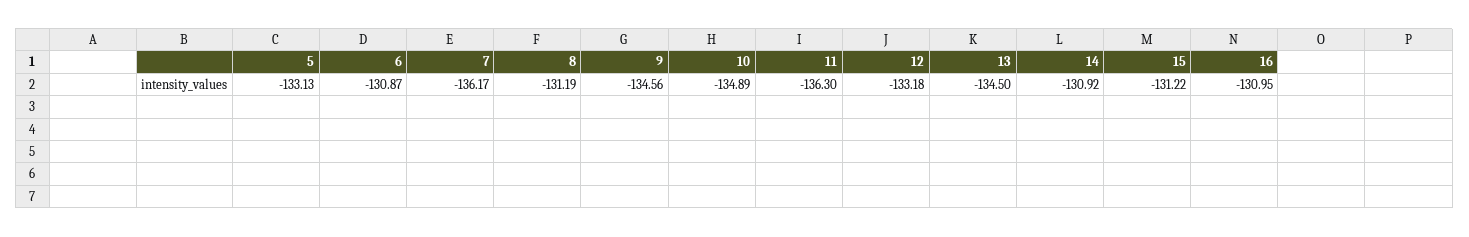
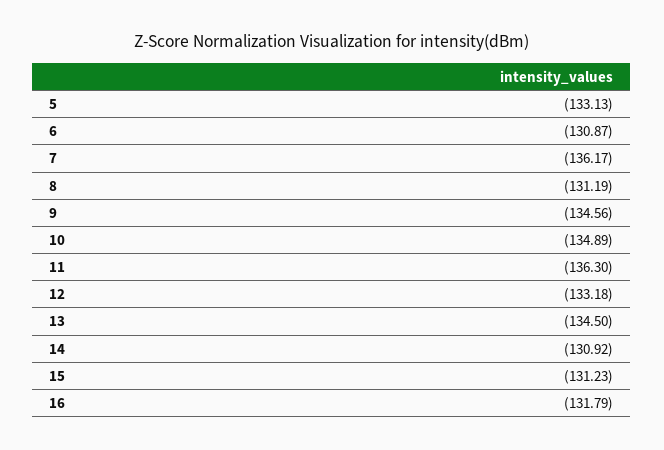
  {
    "5": -133.13,
    "6": -130.87,
    "7": -136.17,
    "8": -131.19,
    "9": -134.56,
    "10": -134.89,
    "11": -136.3,
    "12": -133.18,
    "13": -134.5,
    "14": -130.92,
-   "15": -131.22,
+   "15": -131.23,
-   "16": -130.95
+   "16": -131.79
  }

